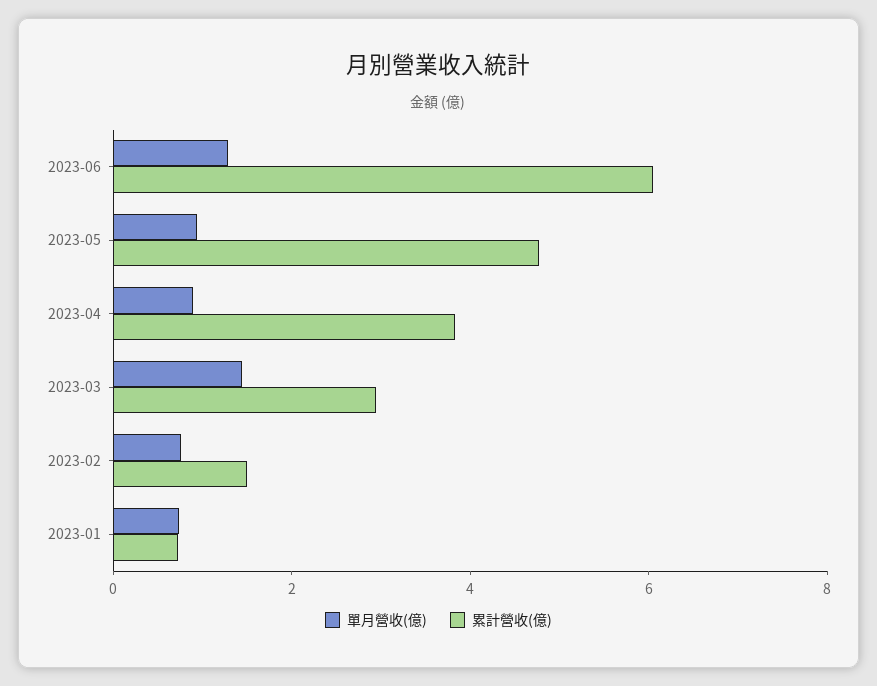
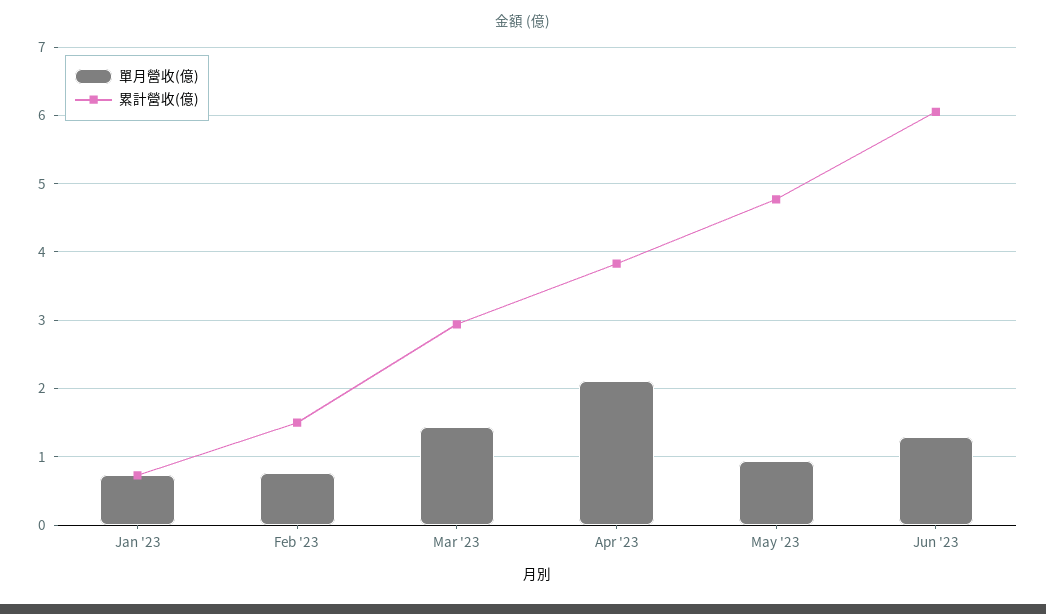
  {
    "單月營收(億)": {
      "2023-06": 1.3,
      "2023-05": 0.9,
-     "2023-04": 1,
+     "2023-04": 2.1,
      "2023-03": 1.4,
      "2023-02": 0.8,
      "2023-01": 0.7
    },
    "累計營收(億)": {
      "2023-06": 6.1,
      "2023-05": 4.8,
      "2023-04": 3.8,
      "2023-03": 2.9,
      "2023-02": 1.5,
      "2023-01": 0.7
    }
  }

